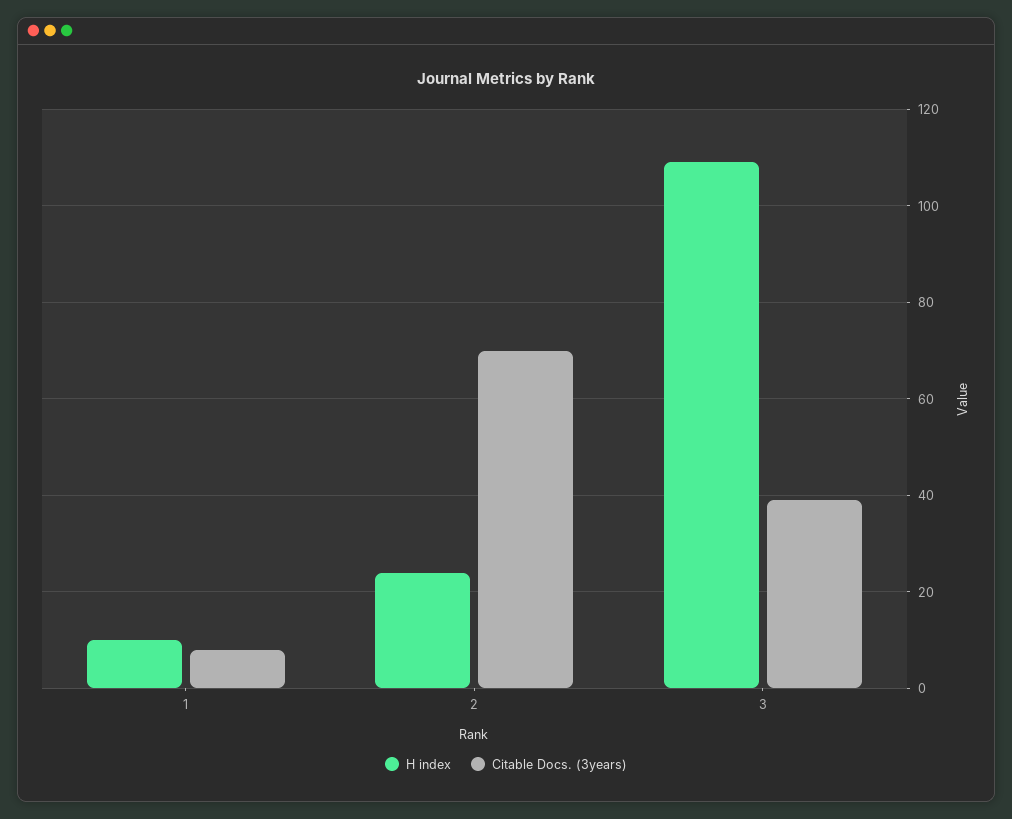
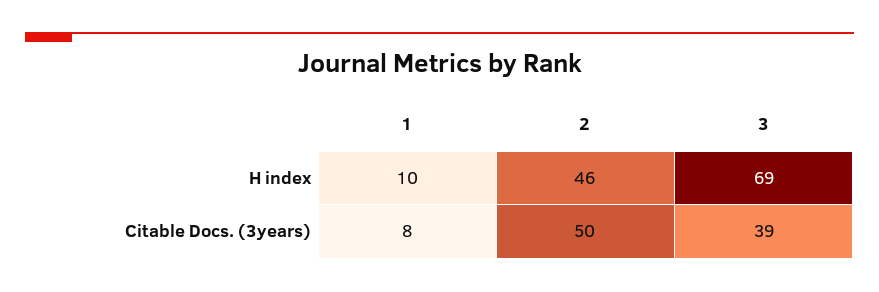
  {
    "H index": {
      "1": 10,
-     "2": 25,
+     "2": 46,
-     "3": 110
+     "3": 69
    },
    "Citable Docs. (3years)": {
      "1": 8,
-     "2": 70,
+     "2": 50,
      "3": 39
    }
  }

